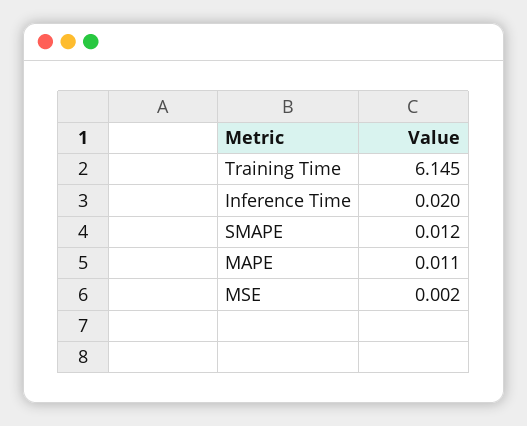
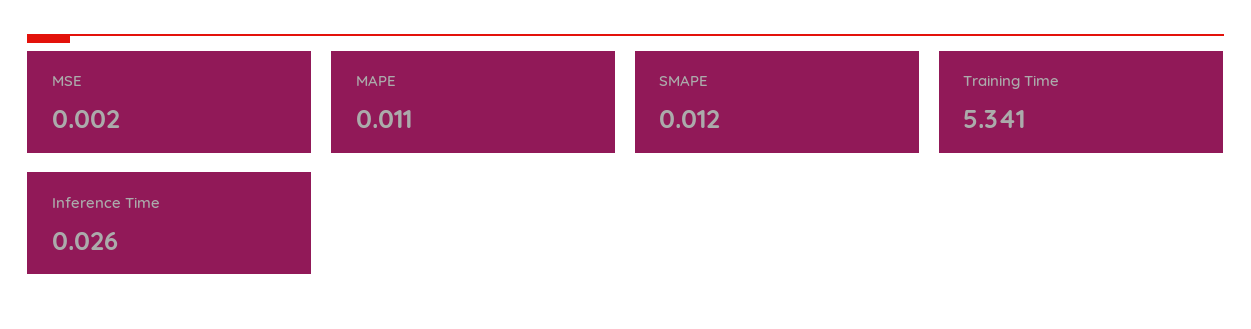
  {
-   "Training Time": 6.145,
+   "Training Time": 5.341,
-   "Inference Time": 0.02,
+   "Inference Time": 0.026,
    "SMAPE": 0.012,
    "MAPE": 0.011,
    "MSE": 0.002
  }

